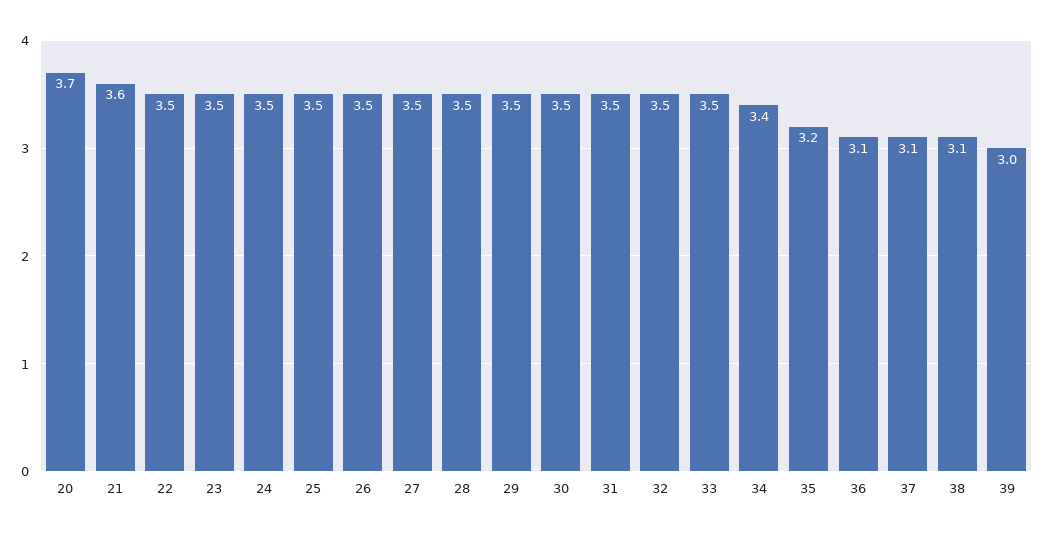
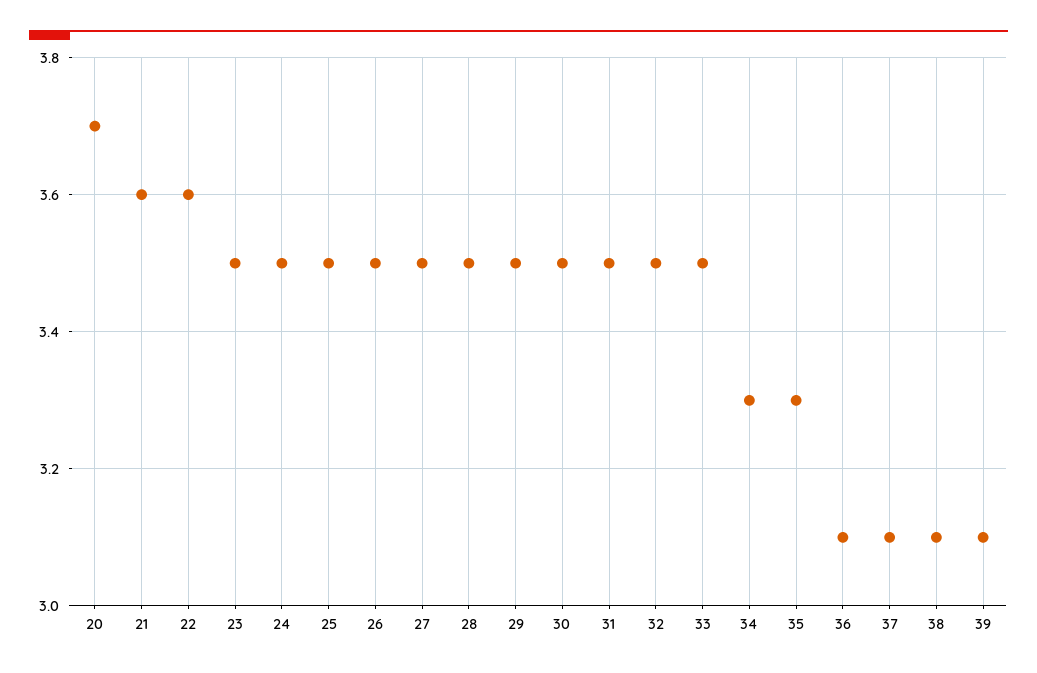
  {
    "20": 3.7,
    "21": 3.6,
-   "22": 3.5,
+   "22": 3.6,
    "23": 3.5,
    "24": 3.5,
    "25": 3.5,
    "26": 3.5,
    "27": 3.5,
    "28": 3.5,
    "29": 3.5,
    "30": 3.5,
    "31": 3.5,
    "32": 3.5,
    "33": 3.5,
-   "34": 3.4,
+   "34": 3.3,
-   "35": 3.2,
+   "35": 3.3,
    "36": 3.1,
    "37": 3.1,
    "38": 3.1,
-   "39": 3
+   "39": 3.1
  }

